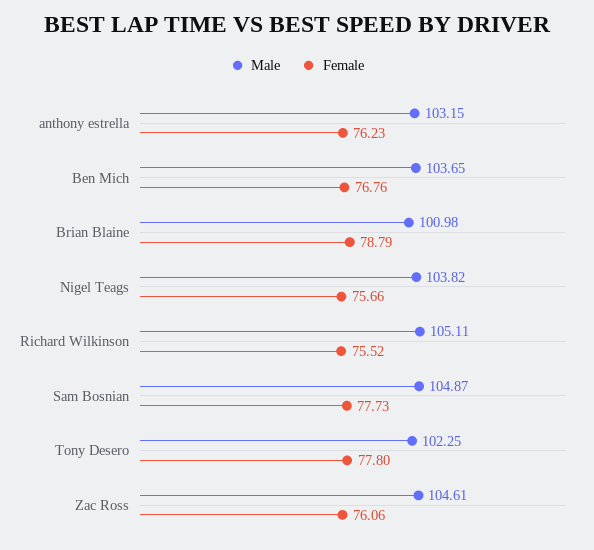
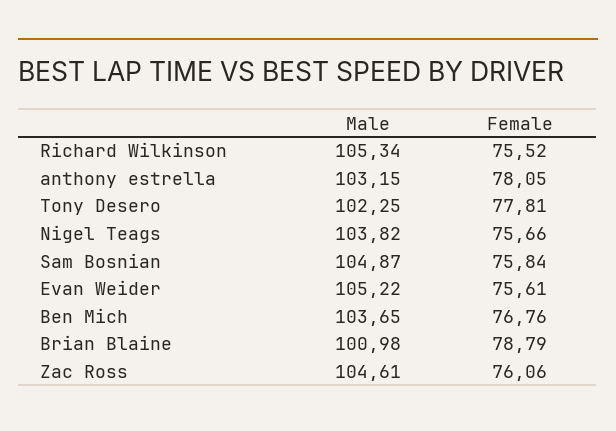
  {
    "Male": {
      "anthony estrella": 103.15,
      "Ben Mich": 103.65,
      "Brian Blaine": 100.98,
      "Nigel Teags": 103.82,
-     "Richard Wilkinson": 105.11,
+     "Richard Wilkinson": 105.34,
      "Sam Bosnian": 104.87,
      "Tony Desero": 102.25,
-     "Zac Ross": 104.61
+     "Zac Ross": 104.61,
+     "Evan Weider": 105.22
    },
    "Female": {
-     "anthony estrella": 76.23,
+     "anthony estrella": 78.05,
      "Ben Mich": 76.76,
      "Brian Blaine": 78.79,
      "Nigel Teags": 75.66,
      "Richard Wilkinson": 75.52,
-     "Sam Bosnian": 77.73,
+     "Sam Bosnian": 75.84,
-     "Tony Desero": 77.8,
+     "Tony Desero": 77.81,
-     "Zac Ross": 76.06
+     "Zac Ross": 76.06,
+     "Evan Weider": 75.61
    }
  }

